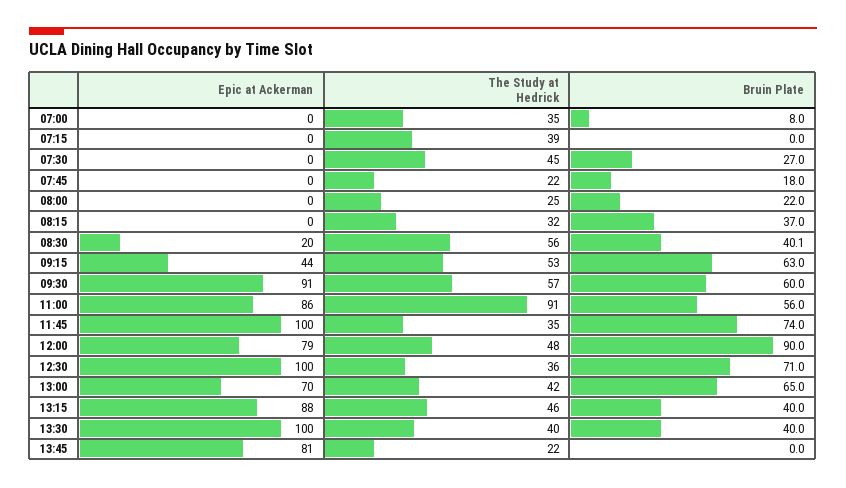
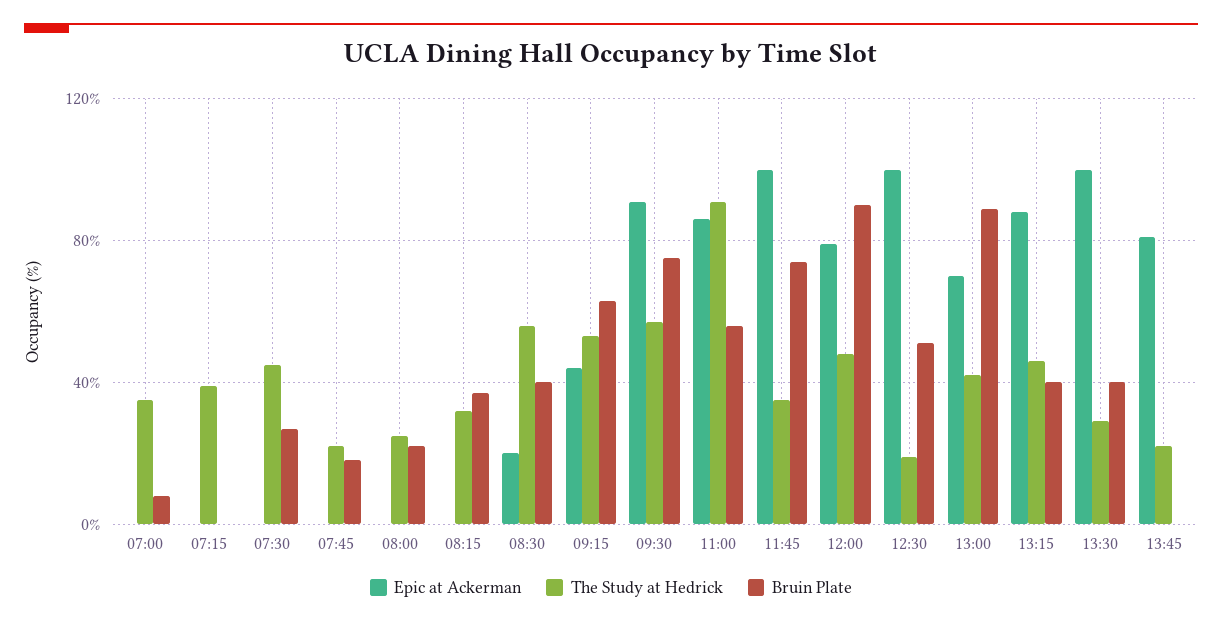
  {
    "Epic at Ackerman": {
      "07:00": 0,
      "07:15": 0,
      "07:30": 0,
      "07:45": 0,
      "08:00": 0,
      "08:15": 0,
      "08:30": 20,
      "09:15": 44,
      "09:30": 91,
      "11:00": 86,
      "11:45": 100,
      "12:00": 79,
      "12:30": 100,
      "13:00": 70,
      "13:15": 88,
      "13:30": 100,
      "13:45": 81
    },
    "The Study at Hedrick": {
      "07:00": 35,
      "07:15": 39,
      "07:30": 45,
      "07:45": 22,
      "08:00": 25,
      "08:15": 32,
      "08:30": 56,
      "09:15": 53,
      "09:30": 57,
      "11:00": 91,
      "11:45": 35,
      "12:00": 48,
-     "12:30": 36,
+     "12:30": 20,
      "13:00": 42,
      "13:15": 46,
-     "13:30": 40,
+     "13:30": 30,
      "13:45": 22
    },
    "Bruin Plate": {
      "07:00": 8,
      "07:15": 0,
      "07:30": 27,
      "07:45": 18,
      "08:00": 22,
      "08:15": 37,
      "08:30": 40.1,
      "09:15": 63,
-     "09:30": 60,
+     "09:30": 75,
      "11:00": 56,
      "11:45": 74,
      "12:00": 90,
-     "12:30": 71,
+     "12:30": 50,
-     "13:00": 65,
+     "13:00": 90,
      "13:15": 40,
      "13:30": 40,
      "13:45": 0
    }
  }

